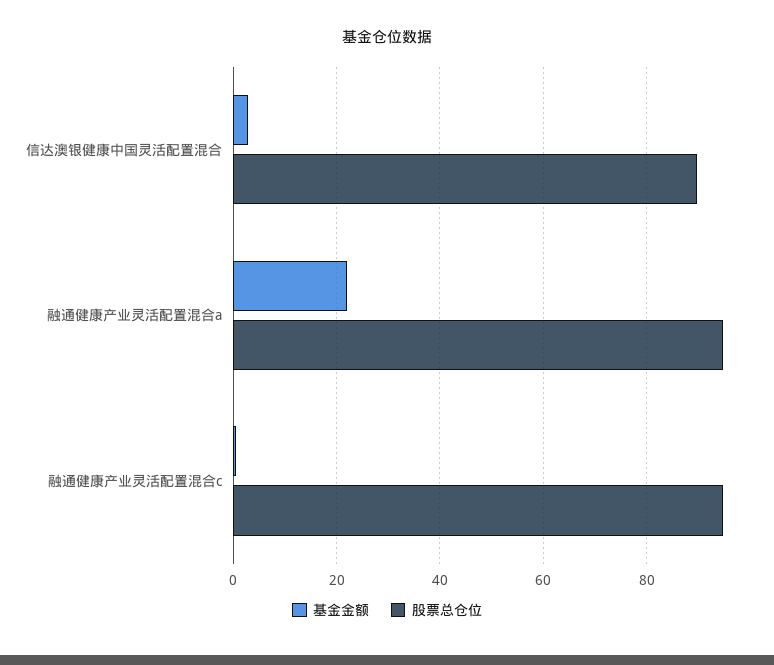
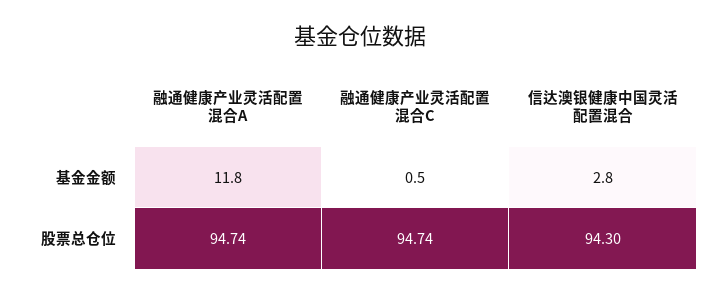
  {
    "基金金额": {
      "信达澳银健康中国灵活配置混合": 2.8,
-     "融通健康产业灵活配置混合a": 22,
+     "融通健康产业灵活配置混合a": 11.8,
      "融通健康产业灵活配置混合c": 0.5
    },
    "股票总仓位": {
-     "信达澳银健康中国灵活配置混合": 90,
+     "信达澳银健康中国灵活配置混合": 94.3,
      "融通健康产业灵活配置混合a": 94.74,
      "融通健康产业灵活配置混合c": 94.74
    }
  }

